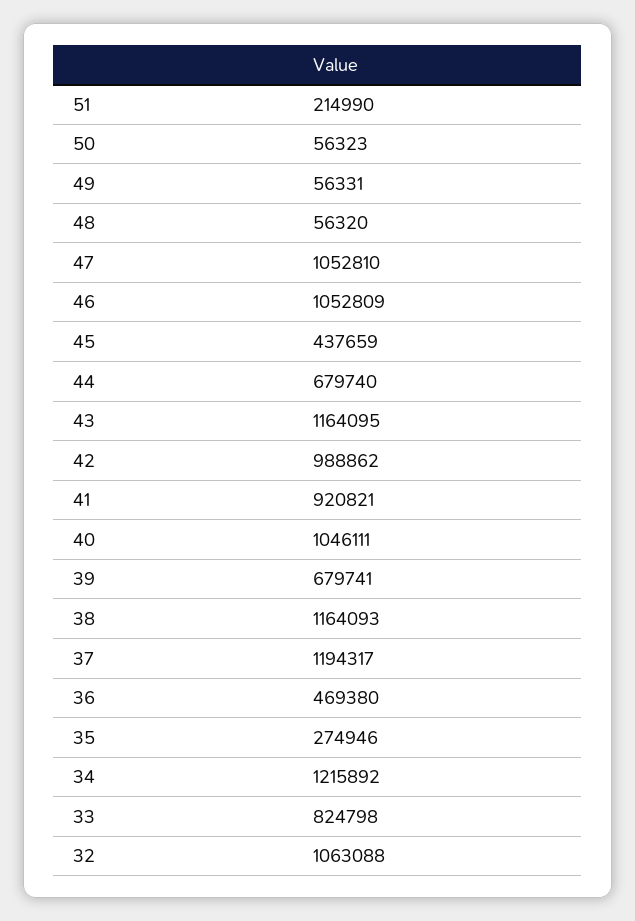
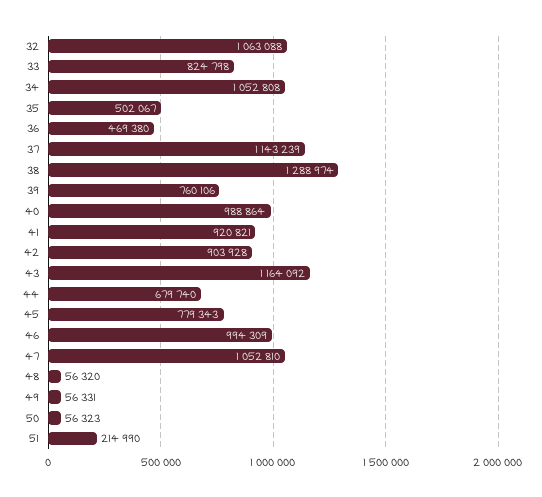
  {
    "51": 214990,
    "50": 56323,
    "49": 56331,
    "48": 56320,
    "47": 1052810,
-   "46": 1052809,
+   "46": 994309,
-   "45": 437659,
+   "45": 779343,
    "44": 679740,
-   "43": 1164095,
+   "43": 1164092,
-   "42": 988862,
+   "42": 903928,
    "41": 920821,
-   "40": 1046111,
+   "40": 988864,
-   "39": 679741,
+   "39": 760106,
-   "38": 1164093,
+   "38": 1288974,
-   "37": 1194317,
+   "37": 1143239,
    "36": 469380,
-   "35": 274946,
+   "35": 502067,
-   "34": 1215892,
+   "34": 1052808,
    "33": 824798,
    "32": 1063088
  }

